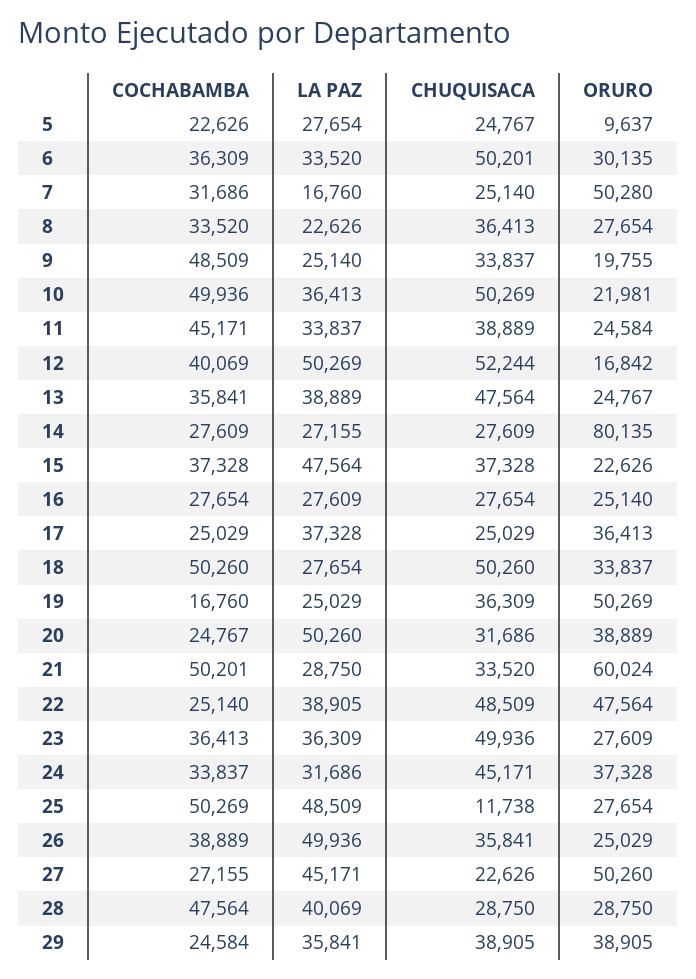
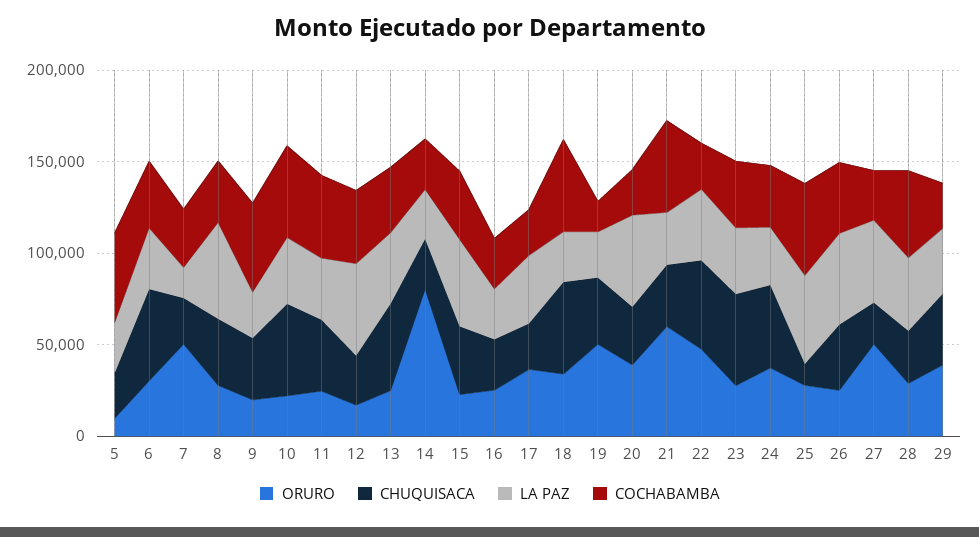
  {
    "COCHABAMBA": {
-     "5": 22626,
+     "5": 50000,
      "6": 36309,
      "7": 31686,
      "8": 33520,
      "9": 48509,
      "10": 49936,
      "11": 45171,
      "12": 40069,
      "13": 35841,
      "14": 27609,
      "15": 37328,
      "16": 27654,
      "17": 25029,
      "18": 50260,
      "19": 16760,
      "20": 24767,
      "21": 50201,
      "22": 25140,
      "23": 36413,
      "24": 33837,
      "25": 50269,
      "26": 38889,
      "27": 27155,
      "28": 47564,
      "29": 24584
    },
    "LA PAZ": {
      "5": 27654,
      "6": 33520,
      "7": 16760,
-     "8": 22626,
+     "8": 50000,
      "9": 25140,
      "10": 36413,
      "11": 33837,
      "12": 50269,
      "13": 38889,
      "14": 27155,
      "15": 47564,
      "16": 27609,
      "17": 37328,
      "18": 27654,
      "19": 25029,
      "20": 50260,
      "21": 28750,
      "22": 38905,
      "23": 36309,
      "24": 31686,
      "25": 48509,
      "26": 49936,
      "27": 45171,
      "28": 40069,
      "29": 35841
    },
    "CHUQUISACA": {
      "5": 24767,
      "6": 50201,
      "7": 25140,
      "8": 36413,
      "9": 33837,
      "10": 50269,
      "11": 38889,
-     "12": 52244,
+     "12": 30000,
      "13": 47564,
      "14": 27609,
      "15": 37328,
      "16": 27654,
      "17": 25029,
      "18": 50260,
      "19": 36309,
      "20": 31686,
      "21": 33520,
      "22": 48509,
      "23": 49936,
      "24": 45171,
      "25": 11738,
      "26": 35841,
      "27": 22626,
      "28": 28750,
      "29": 38905
    },
    "ORURO": {
      "5": 9637,
      "6": 30135,
      "7": 50280,
      "8": 27654,
      "9": 19755,
      "10": 21981,
      "11": 24584,
      "12": 16842,
      "13": 24767,
      "14": 80135,
      "15": 22626,
      "16": 25140,
      "17": 36413,
      "18": 33837,
      "19": 50269,
      "20": 38889,
      "21": 60024,
      "22": 47564,
      "23": 27609,
      "24": 37328,
      "25": 27654,
      "26": 25029,
      "27": 50260,
      "28": 28750,
      "29": 38905
    }
  }

